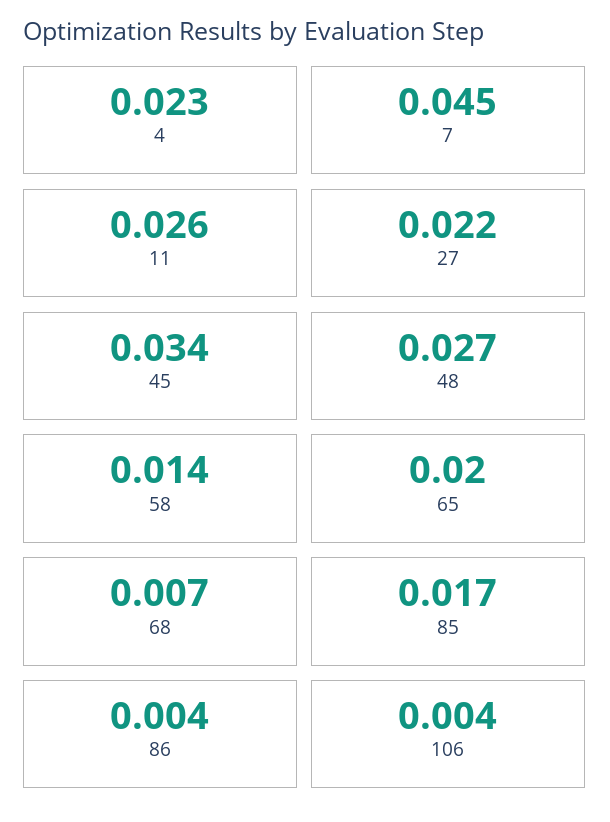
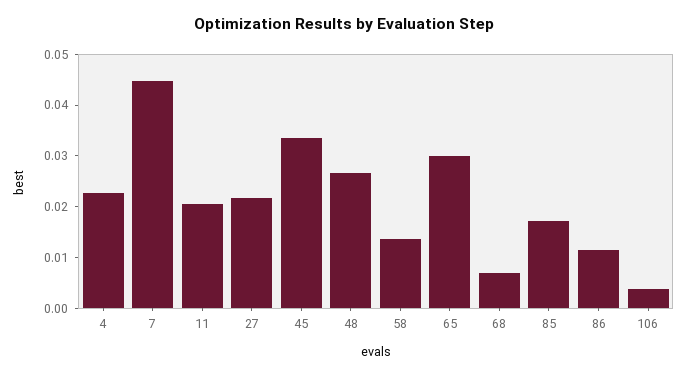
  {
    "4": 0.023,
    "7": 0.045,
-   "11": 0.026,
+   "11": 0.02,
    "27": 0.022,
    "45": 0.034,
    "48": 0.027,
    "58": 0.014,
-   "65": 0.02,
+   "65": 0.03,
    "68": 0.007,
    "85": 0.017,
-   "86": 0.004,
+   "86": 0.012,
    "106": 0.004
  }

